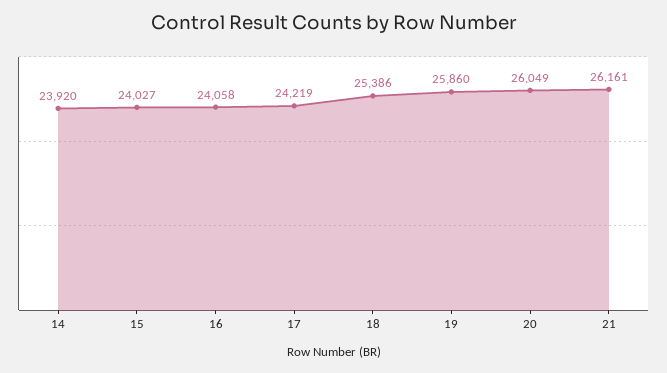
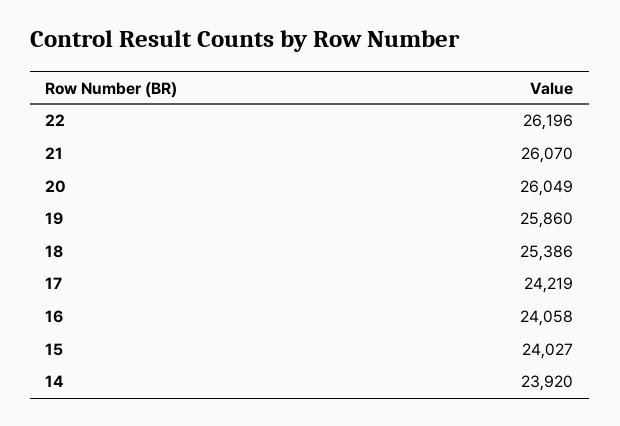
  {
    "14": 23920,
    "15": 24027,
    "16": 24058,
    "17": 24219,
    "18": 25386,
    "19": 25860,
    "20": 26049,
-   "21": 26161
+   "21": 26070,
+   "22": 26196
  }

